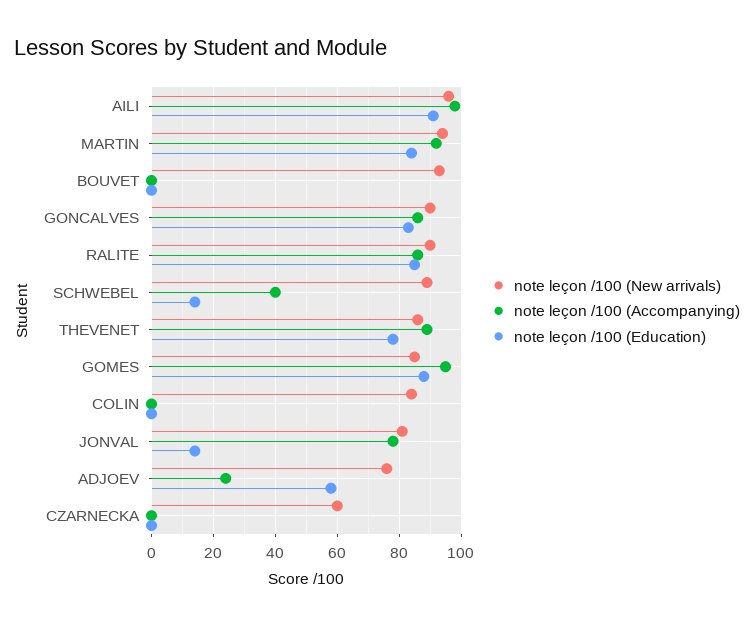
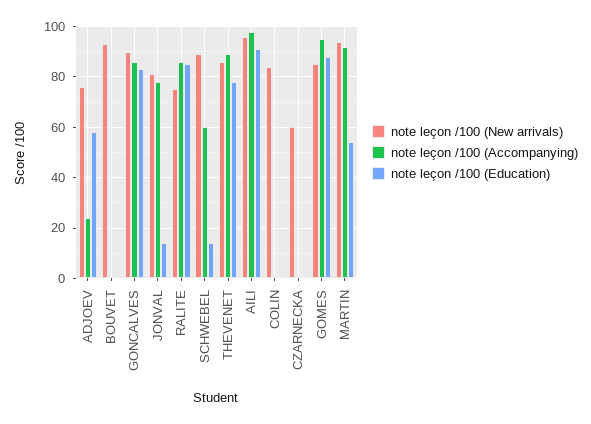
  {
    "note leçon /100 (New arrivals)": {
      "AILI": 95,
      "MARTIN": 95,
      "BOUVET": 95,
      "GONCALVES": 90,
-     "RALITE": 90,
+     "RALITE": 75,
      "SCHWEBEL": 90,
      "THEVENET": 85,
      "GOMES": 85,
      "COLIN": 85,
      "JONVAL": 80,
      "ADJOEV": 75,
      "CZARNECKA": 60
    },
    "note leçon /100 (Accompanying)": {
      "AILI": 100,
      "MARTIN": 90,
      "BOUVET": 0,
      "GONCALVES": 85,
      "RALITE": 85,
-     "SCHWEBEL": 40,
+     "SCHWEBEL": 60,
      "THEVENET": 90,
      "GOMES": 95,
      "COLIN": 0,
      "JONVAL": 80,
      "ADJOEV": 25,
      "CZARNECKA": 0
    },
    "note leçon /100 (Education)": {
      "AILI": 90,
-     "MARTIN": 85,
+     "MARTIN": 55,
      "BOUVET": 0,
      "GONCALVES": 85,
      "RALITE": 85,
      "SCHWEBEL": 15,
      "THEVENET": 80,
      "GOMES": 90,
      "COLIN": 0,
      "JONVAL": 15,
      "ADJOEV": 60,
      "CZARNECKA": 0
    }
  }

